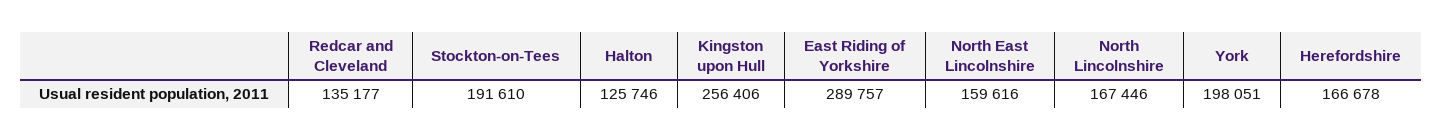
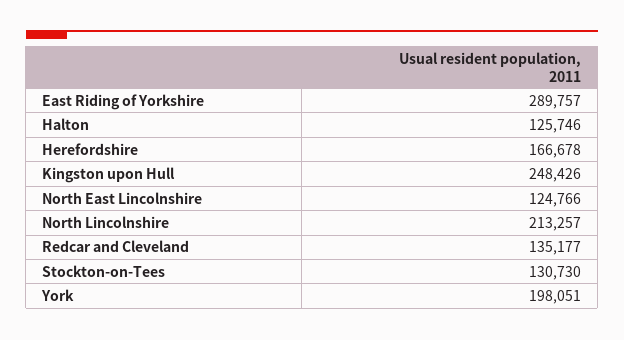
  {
    "Redcar and Cleveland": 135177,
-   "Stockton-on-Tees": 191610,
+   "Stockton-on-Tees": 130730,
    "Halton": 125746,
-   "Kingston upon Hull": 256406,
+   "Kingston upon Hull": 248426,
    "East Riding of Yorkshire": 289757,
-   "North East Lincolnshire": 159616,
+   "North East Lincolnshire": 124766,
-   "North Lincolnshire": 167446,
+   "North Lincolnshire": 213257,
    "York": 198051,
    "Herefordshire": 166678
  }

